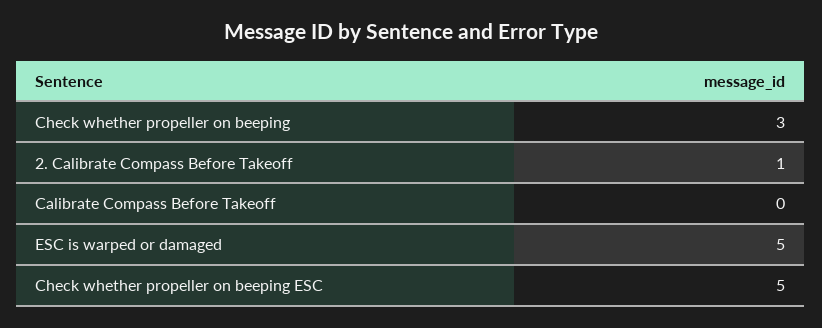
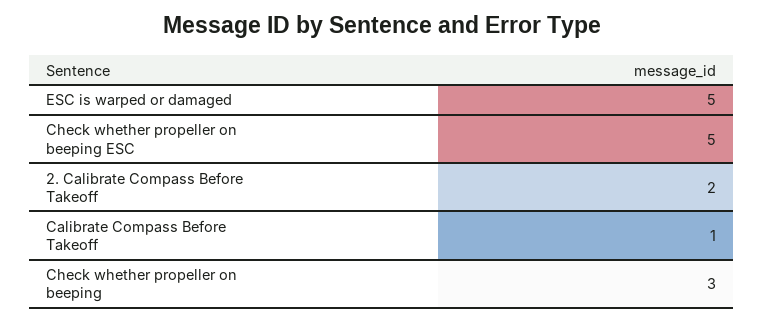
  {
    "Check whether propeller on beeping": 3,
-   "2. Calibrate Compass Before Takeoff": 1,
+   "2. Calibrate Compass Before Takeoff": 2,
-   "Calibrate Compass Before Takeoff": 0,
+   "Calibrate Compass Before Takeoff": 1,
    "ESC is warped or damaged": 5,
    "Check whether propeller on beeping ESC": 5
  }

